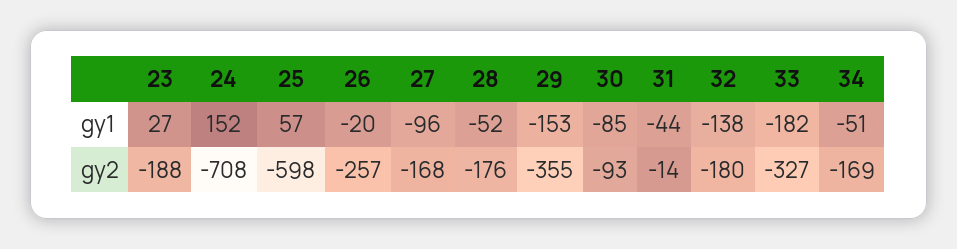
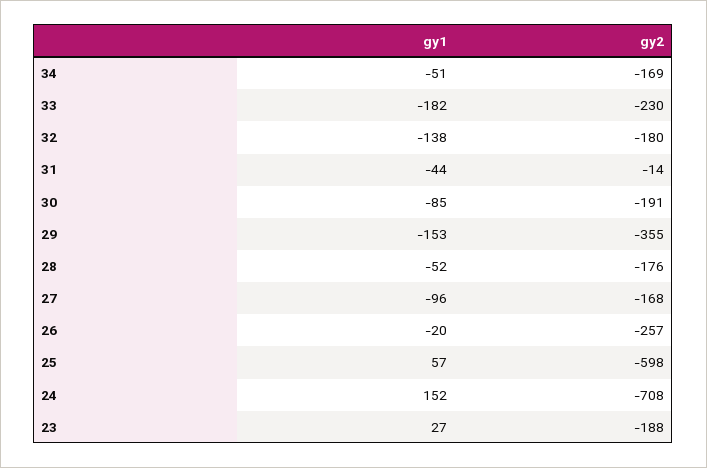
  {
    "23": {
      "gy1": 27,
      "gy2": -188
    },
    "24": {
      "gy1": 152,
      "gy2": -708
    },
    "25": {
      "gy1": 57,
      "gy2": -598
    },
    "26": {
      "gy1": -20,
      "gy2": -257
    },
    "27": {
      "gy1": -96,
      "gy2": -168
    },
    "28": {
      "gy1": -52,
      "gy2": -176
    },
    "29": {
      "gy1": -153,
      "gy2": -355
    },
    "30": {
      "gy1": -85,
-     "gy2": -93
+     "gy2": -191
    },
    "31": {
      "gy1": -44,
      "gy2": -14
    },
    "32": {
      "gy1": -138,
      "gy2": -180
    },
    "33": {
      "gy1": -182,
-     "gy2": -327
+     "gy2": -230
    },
    "34": {
      "gy1": -51,
      "gy2": -169
    }
  }

